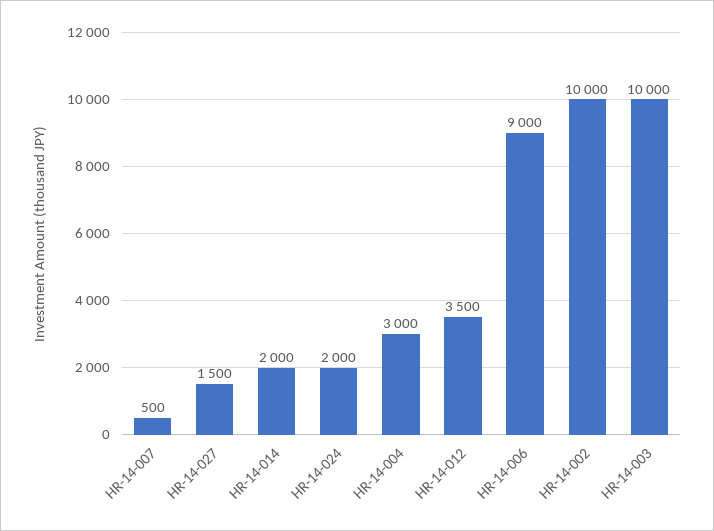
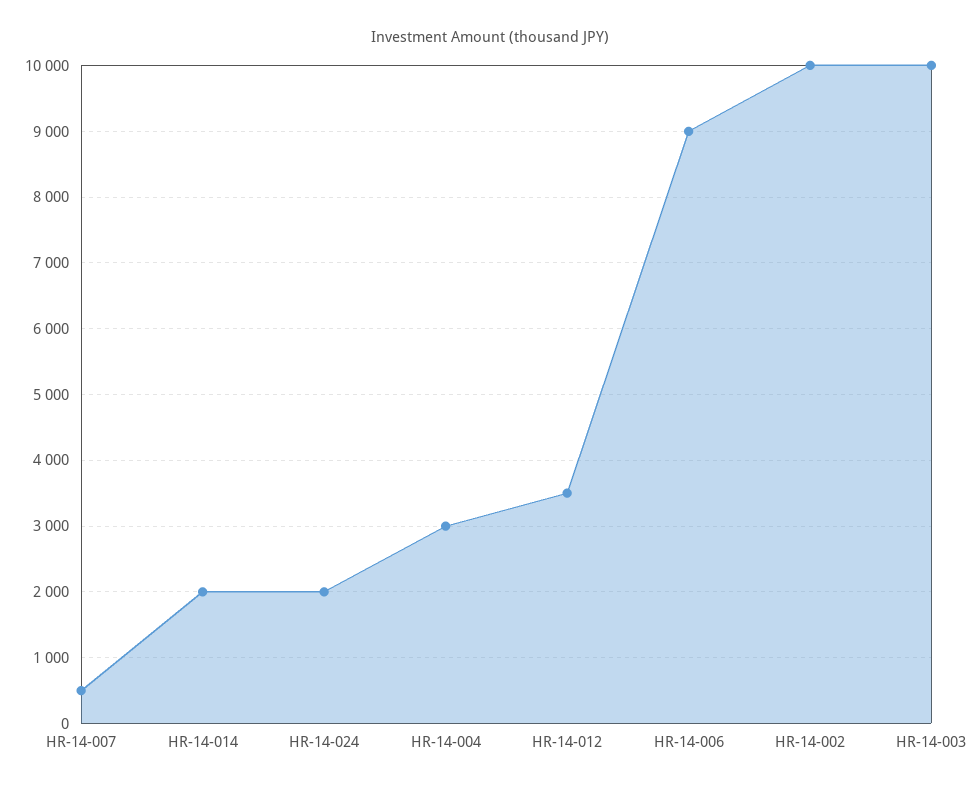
  {
    "HR-14-007": 500,
-   "HR-14-027": 1500,
    "HR-14-014": 2000,
    "HR-14-024": 2000,
    "HR-14-004": 3000,
    "HR-14-012": 3500,
    "HR-14-006": 9000,
    "HR-14-002": 10000,
    "HR-14-003": 10000
  }

